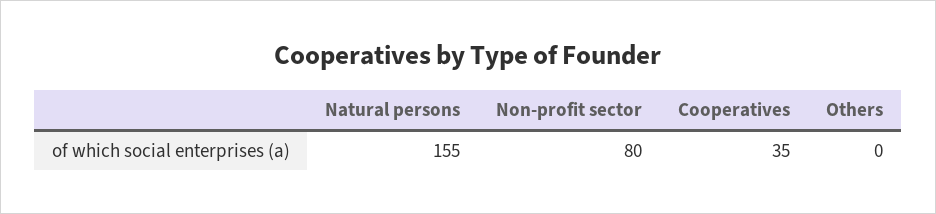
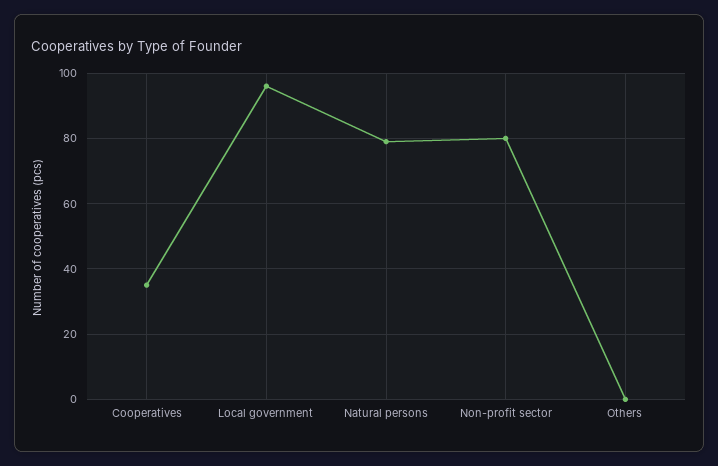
  {
-   "Natural persons": 155,
+   "Natural persons": 80,
    "Non-profit sector": 80,
    "Cooperatives": 35,
-   "Others": 0
+   "Others": 0,
+   "Local government": 95
  }

